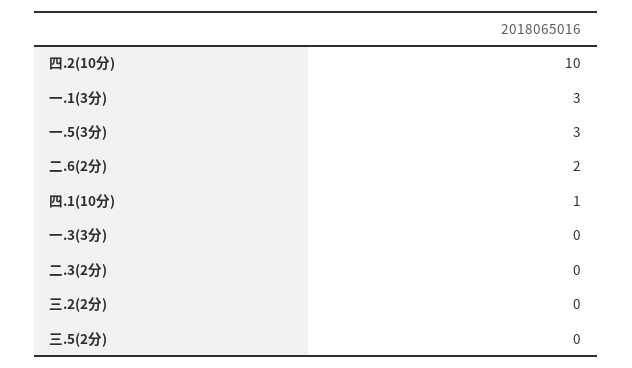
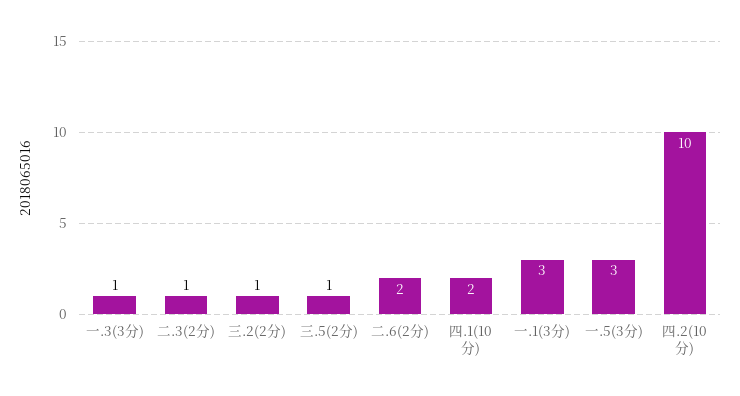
  {
    "四.2(10分)": 10,
    "一.1(3分)": 3,
    "一.5(3分)": 3,
    "二.6(2分)": 2,
-   "四.1(10分)": 1,
+   "四.1(10分)": 2,
-   "一.3(3分)": 0,
+   "一.3(3分)": 1,
-   "二.3(2分)": 0,
+   "二.3(2分)": 1,
-   "三.2(2分)": 0,
+   "三.2(2分)": 1,
-   "三.5(2分)": 0
+   "三.5(2分)": 1
  }

